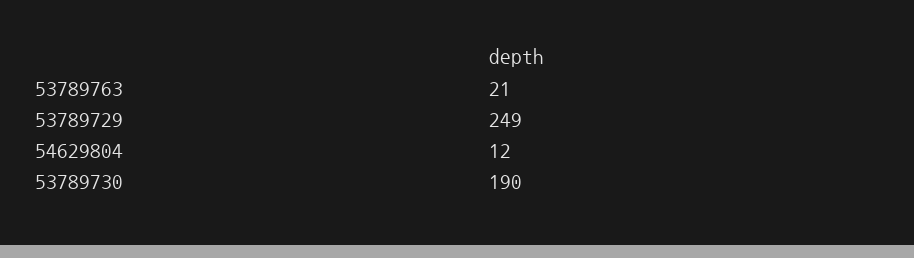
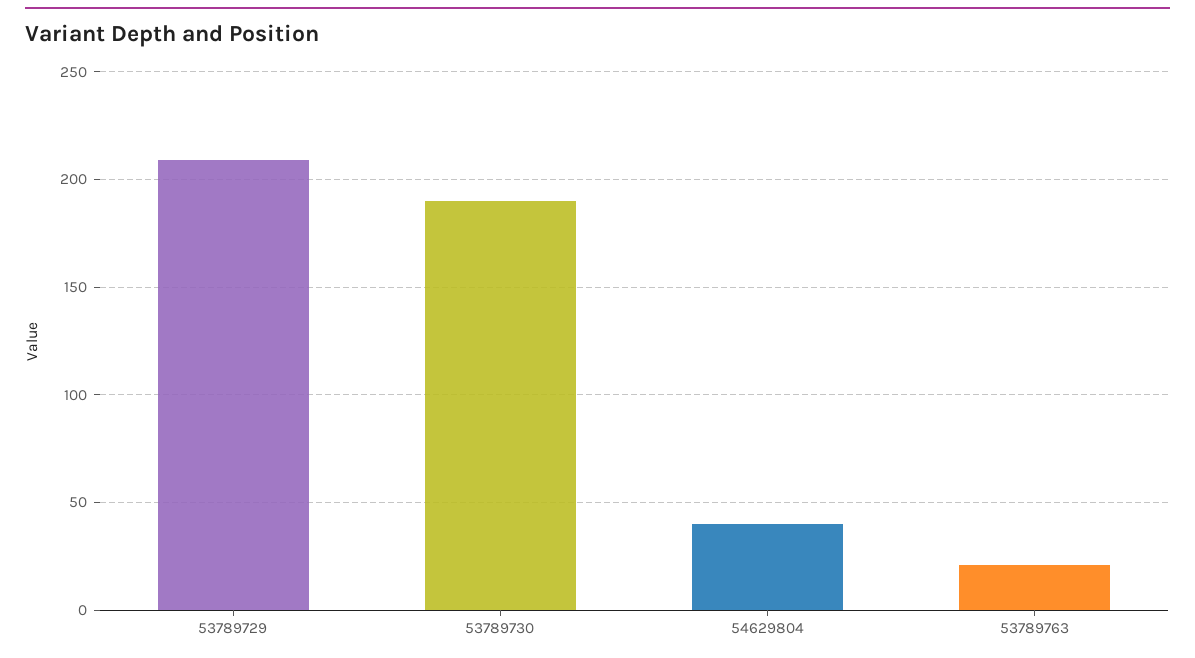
  {
    "53789763": 21,
-   "53789729": 249,
+   "53789729": 210,
-   "54629804": 12,
+   "54629804": 40,
    "53789730": 190
  }

